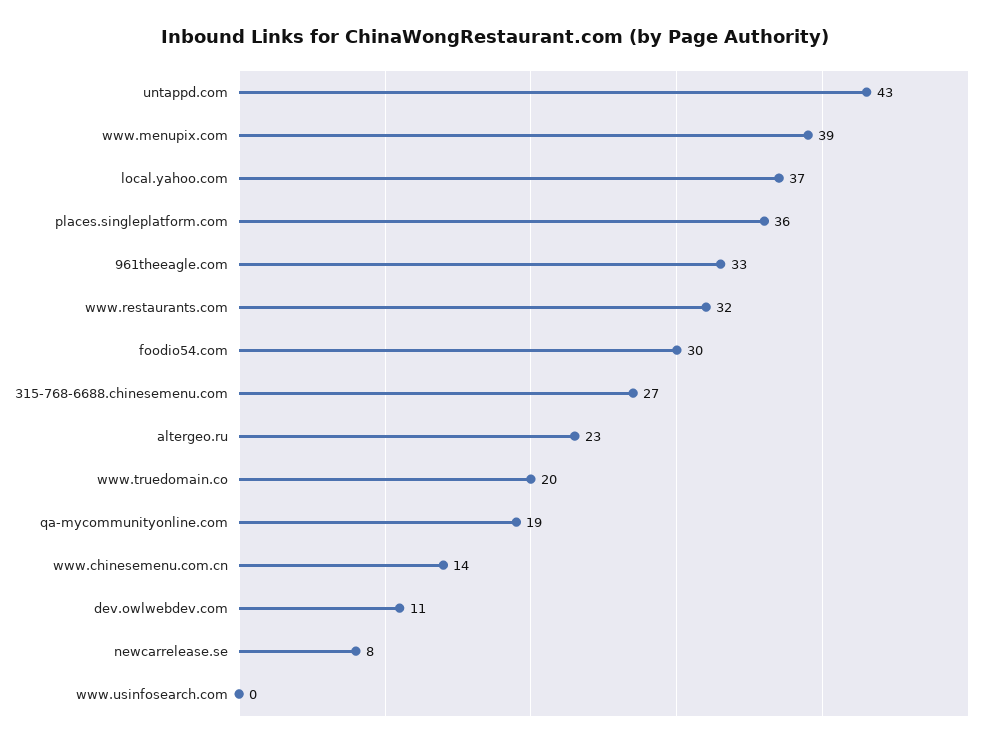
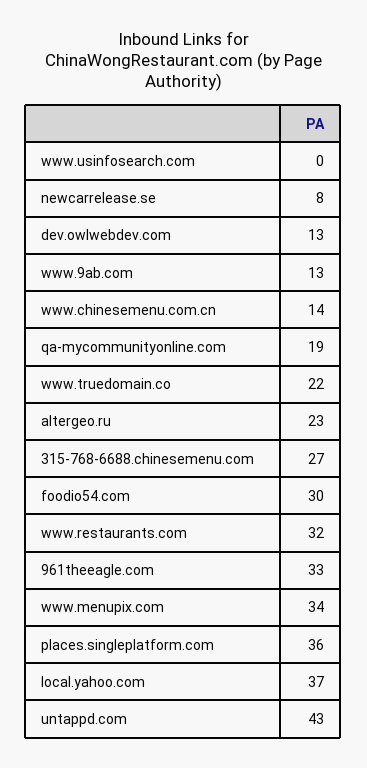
  {
    "untappd.com": 43,
-   "www.menupix.com": 39,
+   "www.menupix.com": 34,
    "local.yahoo.com": 37,
    "places.singleplatform.com": 36,
    "961theeagle.com": 33,
    "www.restaurants.com": 32,
    "foodio54.com": 30,
    "315-768-6688.chinesemenu.com": 27,
    "altergeo.ru": 23,
-   "www.truedomain.co": 20,
+   "www.truedomain.co": 22,
    "qa-mycommunityonline.com": 19,
    "www.chinesemenu.com.cn": 14,
-   "dev.owlwebdev.com": 11,
+   "dev.owlwebdev.com": 13,
    "newcarrelease.se": 8,
-   "www.usinfosearch.com": 0
+   "www.usinfosearch.com": 0,
+   "www.9ab.com": 13
  }

